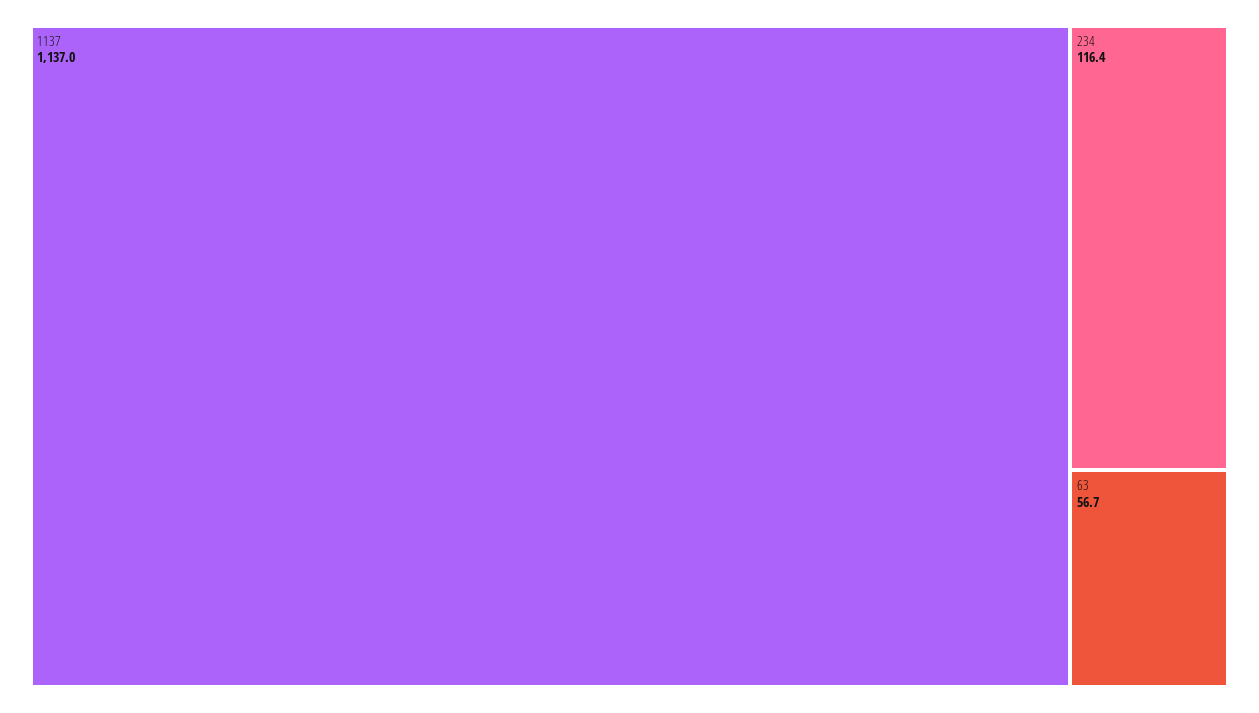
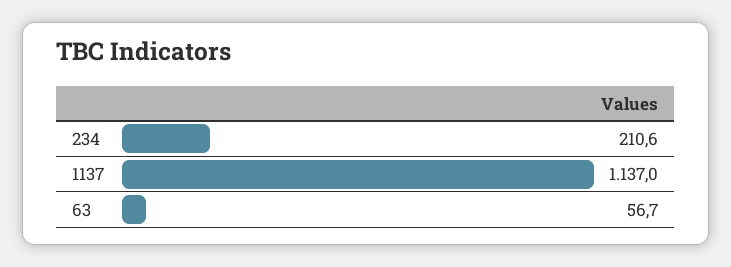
  {
    "1137": 1137,
-   "234": 116.4,
+   "234": 210.6,
    "63": 56.7
  }

